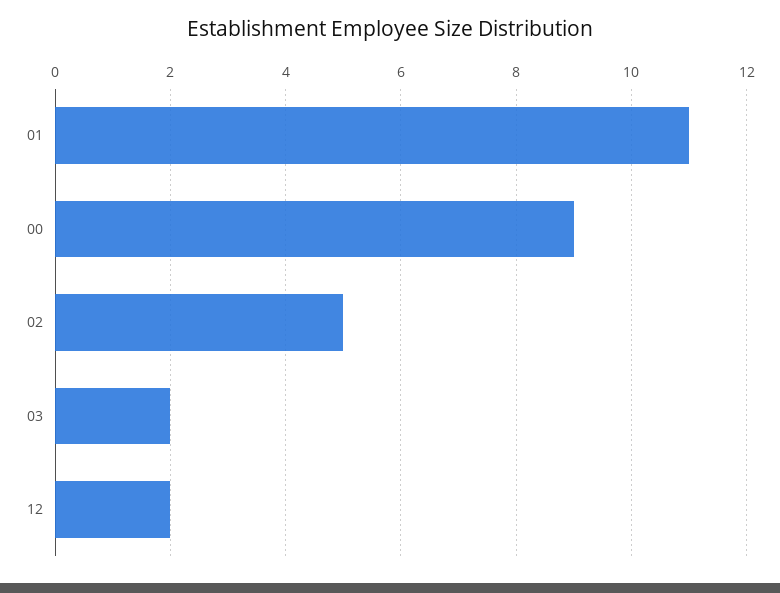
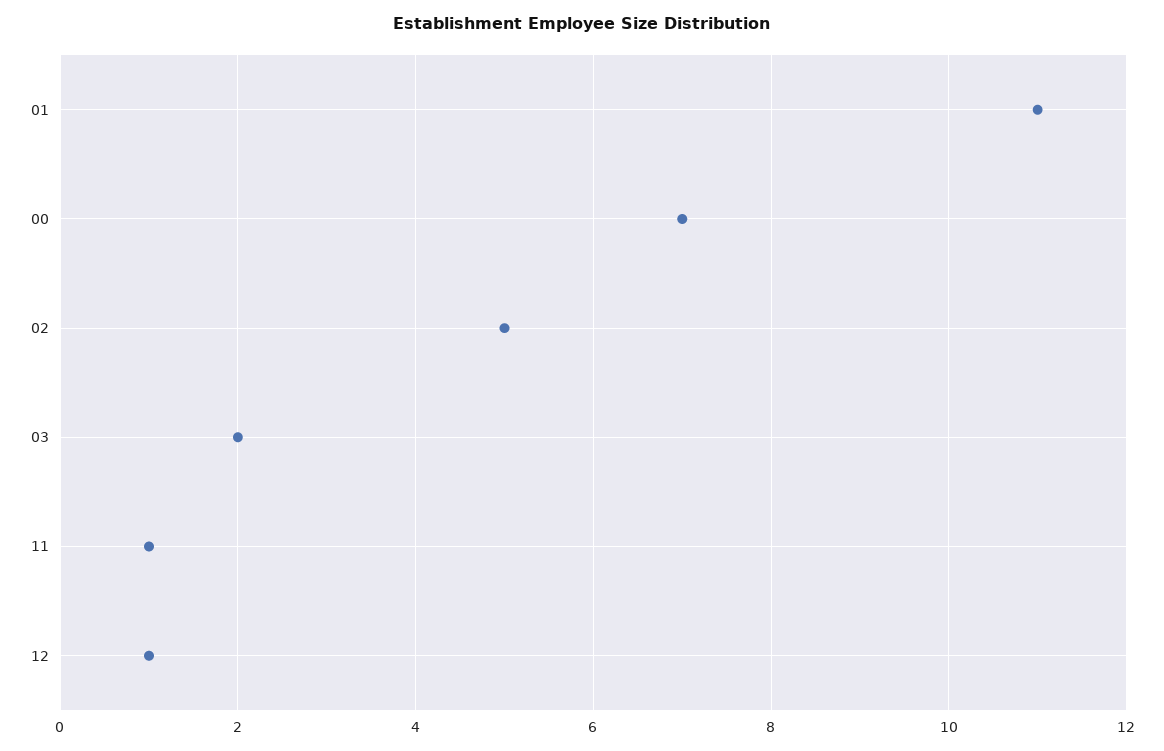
  {
    "01": 11,
-   "00": 9,
+   "00": 7,
    "02": 5,
    "03": 2,
-   "12": 2
+   "12": 1,
+   "11": 1
  }

